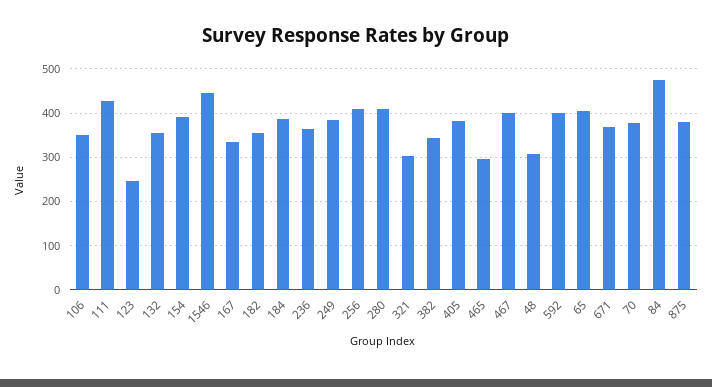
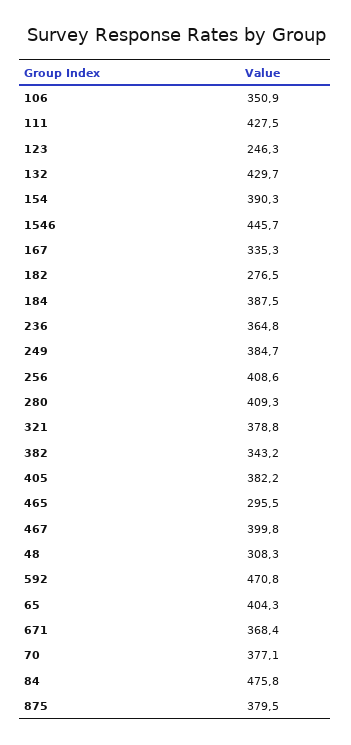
  {
    "106": 350.9,
    "111": 427.5,
    "123": 246.3,
-   "132": 360,
+   "132": 429.7,
    "154": 390.3,
    "1546": 445.7,
    "167": 335.3,
-   "182": 360,
+   "182": 276.5,
    "184": 387.5,
    "236": 364.8,
    "249": 384.7,
    "256": 408.6,
    "280": 409.3,
-   "321": 300,
+   "321": 378.8,
    "382": 343.2,
    "405": 382.2,
    "465": 295.5,
    "467": 399.8,
    "48": 308.3,
-   "592": 400,
+   "592": 470.8,
    "65": 404.3,
    "671": 368.4,
    "70": 377.1,
    "84": 475.8,
    "875": 379.5
  }

